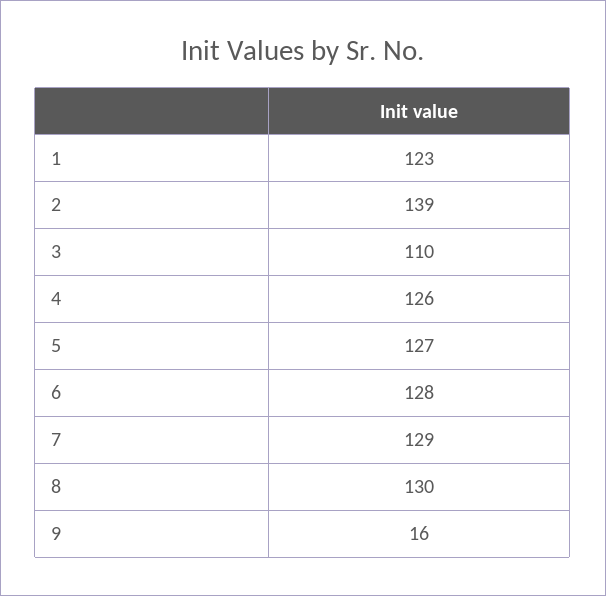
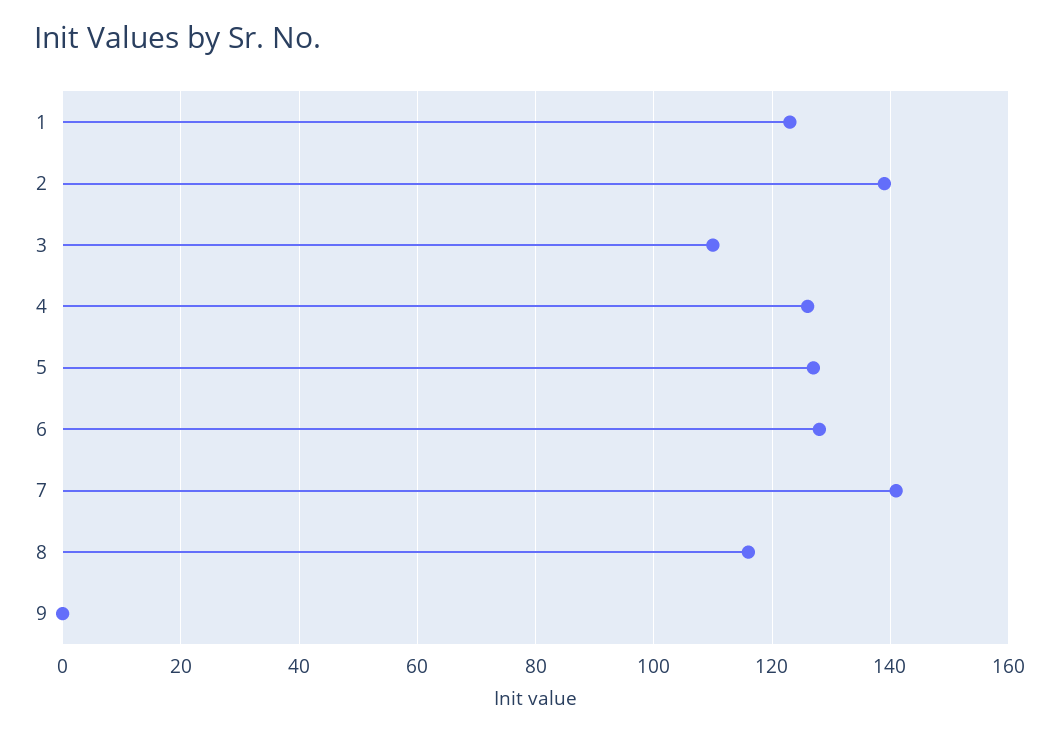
  {
    "1": 123,
    "2": 139,
    "3": 110,
    "4": 126,
    "5": 127,
    "6": 128,
-   "7": 129,
+   "7": 140,
-   "8": 130,
+   "8": 115,
-   "9": 16
+   "9": 0
  }

